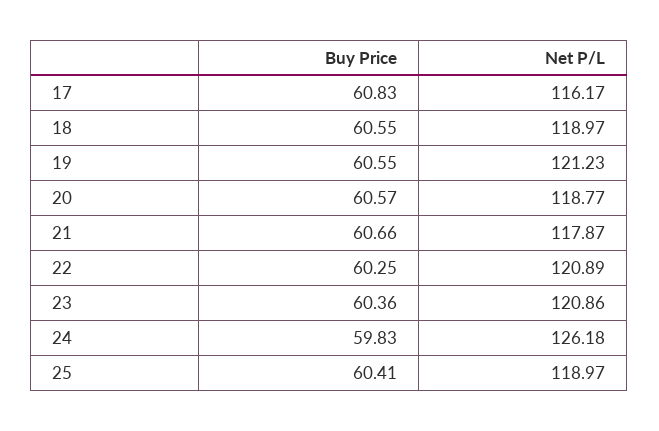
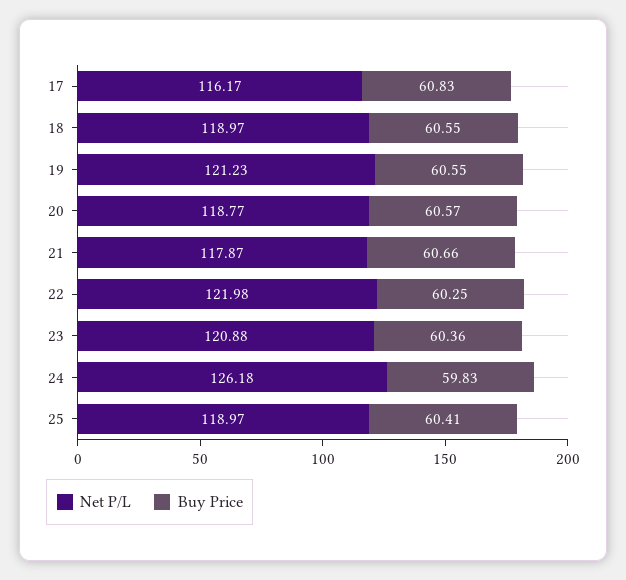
  {
    "Buy Price": {
      "17": 60.83,
      "18": 60.55,
      "19": 60.55,
      "20": 60.57,
      "21": 60.66,
      "22": 60.25,
      "23": 60.36,
      "24": 59.83,
      "25": 60.41
    },
    "Net P/L": {
      "17": 116.17,
      "18": 118.97,
      "19": 121.23,
      "20": 118.77,
      "21": 117.87,
-     "22": 120.89,
+     "22": 121.98,
-     "23": 120.86,
+     "23": 120.88,
      "24": 126.18,
      "25": 118.97
    }
  }

